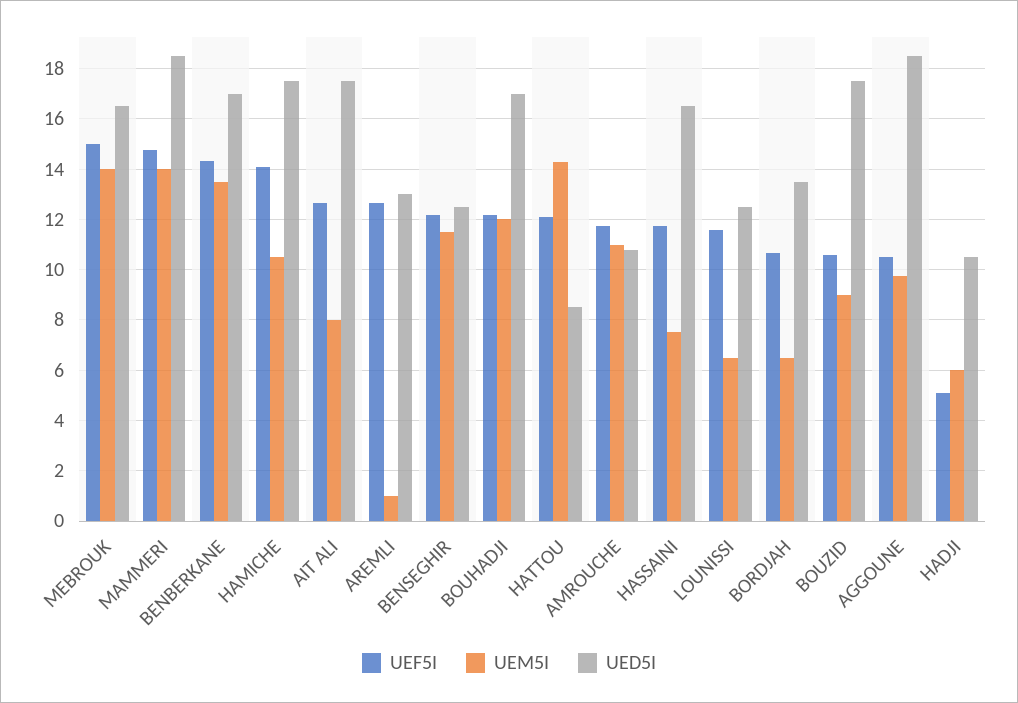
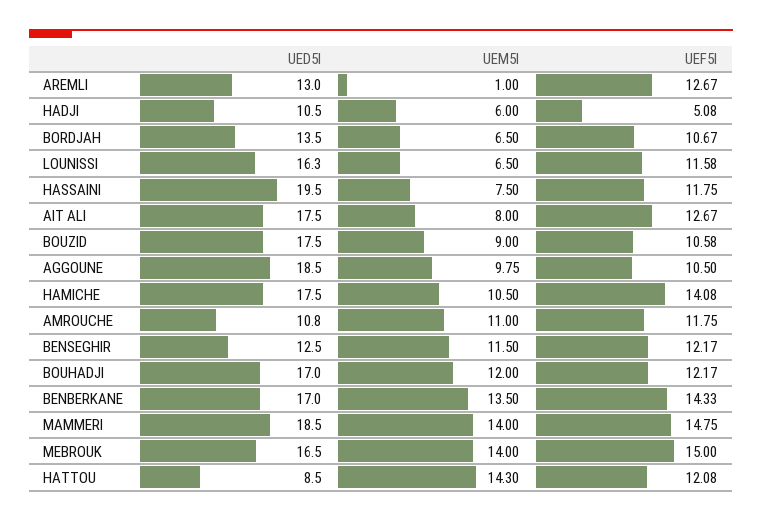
  {
    "UEF5I": {
      "MEBROUK": 15,
      "MAMMERI": 14.75,
      "BENBERKANE": 14.33,
      "HAMICHE": 14.08,
      "AIT ALI": 12.67,
      "AREMLI": 12.67,
      "BENSEGHIR": 12.17,
      "BOUHADJI": 12.17,
      "HATTOU": 12.08,
      "AMROUCHE": 11.75,
      "HASSAINI": 11.75,
      "LOUNISSI": 11.58,
      "BORDJAH": 10.67,
      "BOUZID": 10.58,
      "AGGOUNE": 10.5,
      "HADJI": 5.08
    },
    "UEM5I": {
      "MEBROUK": 14,
      "MAMMERI": 14,
      "BENBERKANE": 13.5,
      "HAMICHE": 10.5,
      "AIT ALI": 8,
      "AREMLI": 1,
      "BENSEGHIR": 11.5,
      "BOUHADJI": 12,
      "HATTOU": 14.3,
      "AMROUCHE": 11,
      "HASSAINI": 7.5,
      "LOUNISSI": 6.5,
      "BORDJAH": 6.5,
      "BOUZID": 9,
      "AGGOUNE": 9.75,
      "HADJI": 6
    },
    "UED5I": {
      "MEBROUK": 16.5,
      "MAMMERI": 18.5,
      "BENBERKANE": 17,
      "HAMICHE": 17.5,
      "AIT ALI": 17.5,
      "AREMLI": 13,
      "BENSEGHIR": 12.5,
      "BOUHADJI": 17,
      "HATTOU": 8.5,
      "AMROUCHE": 10.8,
-     "HASSAINI": 16.5,
+     "HASSAINI": 19.5,
-     "LOUNISSI": 12.5,
+     "LOUNISSI": 16.3,
      "BORDJAH": 13.5,
      "BOUZID": 17.5,
      "AGGOUNE": 18.5,
      "HADJI": 10.5
    }
  }

